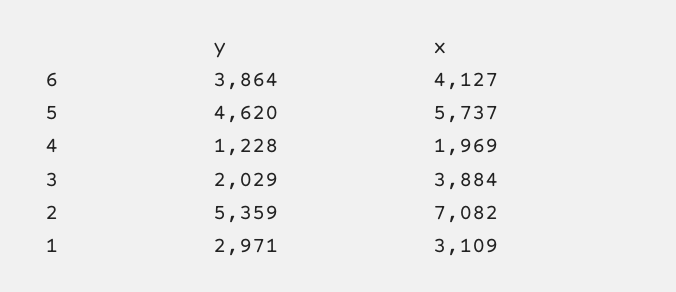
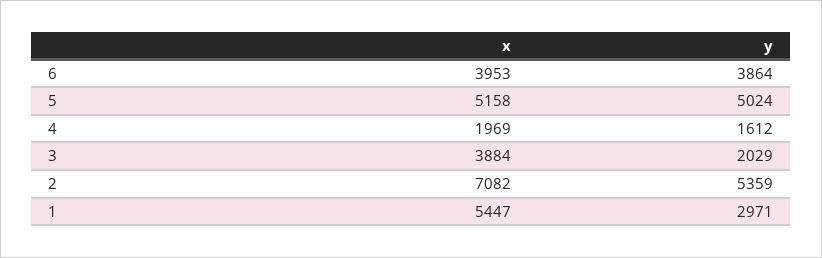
  {
    "y": {
      "6": 3864,
-     "5": 4620,
+     "5": 5024,
-     "4": 1228,
+     "4": 1612,
      "3": 2029,
      "2": 5359,
      "1": 2971
    },
    "x": {
-     "6": 4127,
+     "6": 3953,
-     "5": 5737,
+     "5": 5158,
      "4": 1969,
      "3": 3884,
      "2": 7082,
-     "1": 3109
+     "1": 5447
    }
  }

